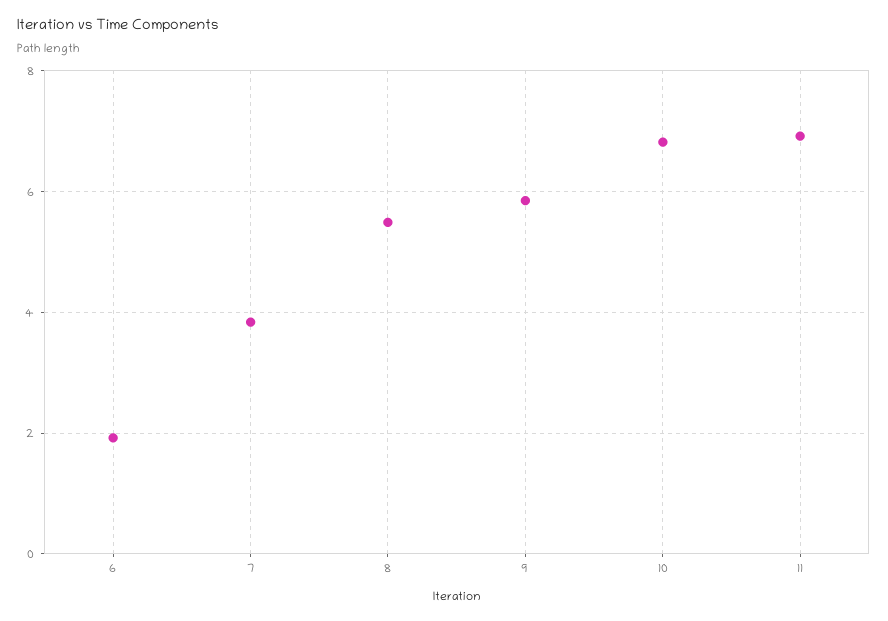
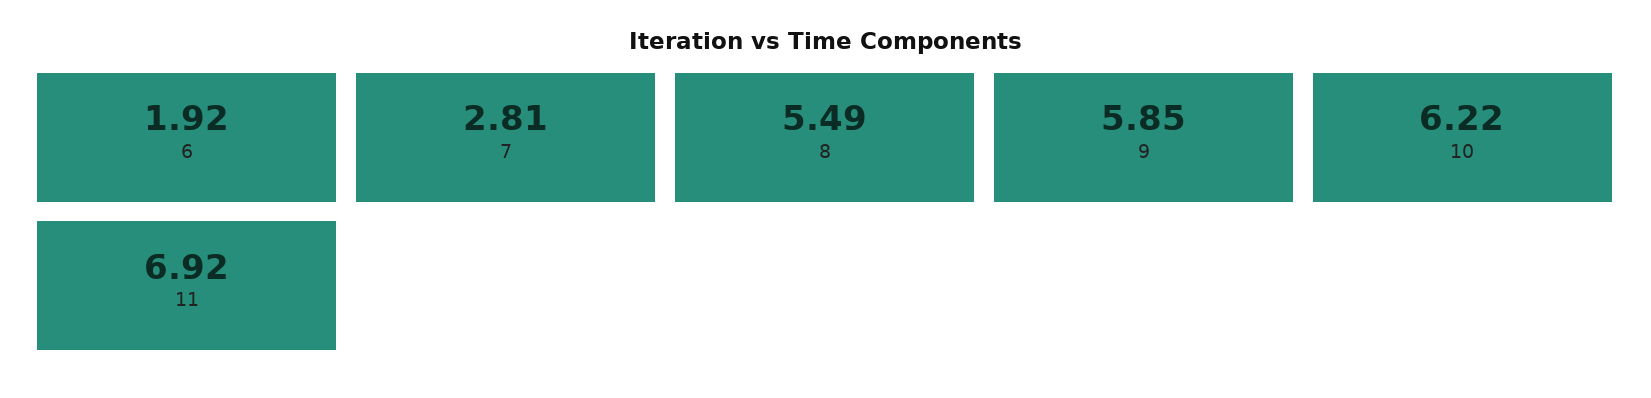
  {
    "6": 1.92,
-   "7": 3.8,
+   "7": 2.81,
    "8": 5.49,
    "9": 5.85,
-   "10": 6.8,
+   "10": 6.22,
    "11": 6.92
  }

